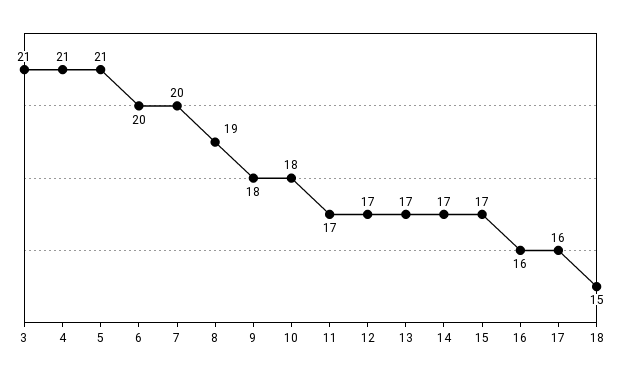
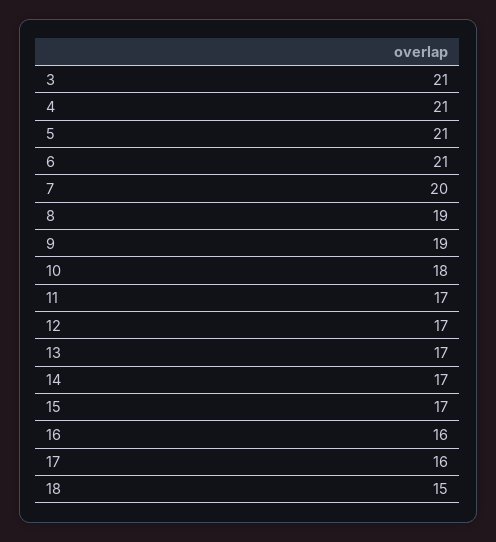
  {
    "3": 21,
    "4": 21,
    "5": 21,
-   "6": 20,
+   "6": 21,
    "7": 20,
    "8": 19,
-   "9": 18,
+   "9": 19,
    "10": 18,
    "11": 17,
    "12": 17,
    "13": 17,
    "14": 17,
    "15": 17,
    "16": 16,
    "17": 16,
    "18": 15
  }

